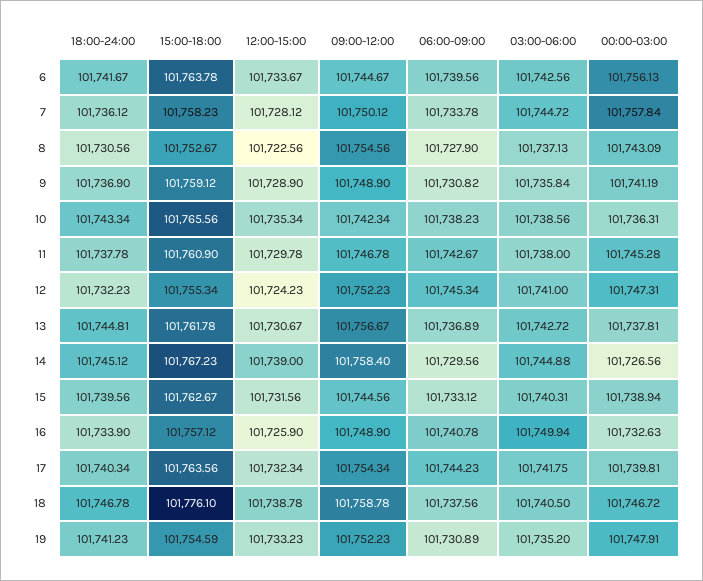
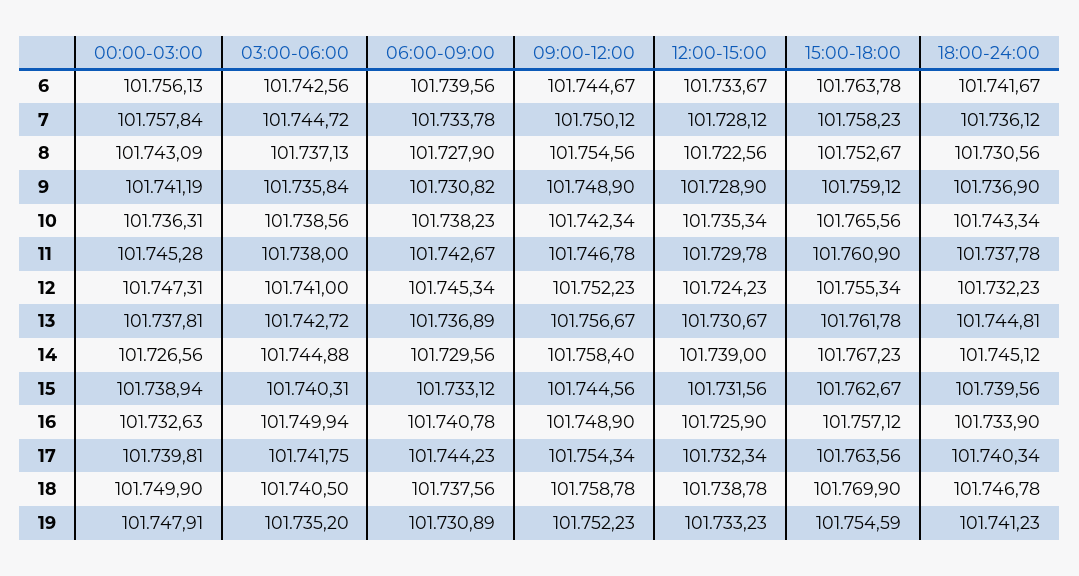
  {
    "18:00-24:00": {
      "6": 101741.67,
      "7": 101736.12,
      "8": 101730.56,
      "9": 101736.9,
      "10": 101743.34,
      "11": 101737.78,
      "12": 101732.23,
      "13": 101744.81,
      "14": 101745.12,
      "15": 101739.56,
      "16": 101733.9,
      "17": 101740.34,
      "18": 101746.78,
      "19": 101741.23
    },
    "15:00-18:00": {
      "6": 101763.78,
      "7": 101758.23,
      "8": 101752.67,
      "9": 101759.12,
      "10": 101765.56,
      "11": 101760.9,
      "12": 101755.34,
      "13": 101761.78,
      "14": 101767.23,
      "15": 101762.67,
      "16": 101757.12,
      "17": 101763.56,
-     "18": 101776.1,
+     "18": 101769.9,
      "19": 101754.59
    },
    "12:00-15:00": {
      "6": 101733.67,
      "7": 101728.12,
      "8": 101722.56,
      "9": 101728.9,
      "10": 101735.34,
      "11": 101729.78,
      "12": 101724.23,
      "13": 101730.67,
      "14": 101739,
      "15": 101731.56,
      "16": 101725.9,
      "17": 101732.34,
      "18": 101738.78,
      "19": 101733.23
    },
    "09:00-12:00": {
      "6": 101744.67,
      "7": 101750.12,
      "8": 101754.56,
      "9": 101748.9,
      "10": 101742.34,
      "11": 101746.78,
      "12": 101752.23,
      "13": 101756.67,
      "14": 101758.4,
      "15": 101744.56,
      "16": 101748.9,
      "17": 101754.34,
      "18": 101758.78,
      "19": 101752.23
    },
    "06:00-09:00": {
      "6": 101739.56,
      "7": 101733.78,
      "8": 101727.9,
      "9": 101730.82,
      "10": 101738.23,
      "11": 101742.67,
      "12": 101745.34,
      "13": 101736.89,
      "14": 101729.56,
      "15": 101733.12,
      "16": 101740.78,
      "17": 101744.23,
      "18": 101737.56,
      "19": 101730.89
    },
    "03:00-06:00": {
      "6": 101742.56,
      "7": 101744.72,
      "8": 101737.13,
      "9": 101735.84,
      "10": 101738.56,
      "11": 101738,
      "12": 101741,
      "13": 101742.72,
      "14": 101744.88,
      "15": 101740.31,
      "16": 101749.94,
      "17": 101741.75,
      "18": 101740.5,
      "19": 101735.2
    },
    "00:00-03:00": {
      "6": 101756.13,
      "7": 101757.84,
      "8": 101743.09,
      "9": 101741.19,
      "10": 101736.31,
      "11": 101745.28,
      "12": 101747.31,
      "13": 101737.81,
      "14": 101726.56,
      "15": 101738.94,
      "16": 101732.63,
      "17": 101739.81,
-     "18": 101746.72,
+     "18": 101749.9,
      "19": 101747.91
    }
  }

